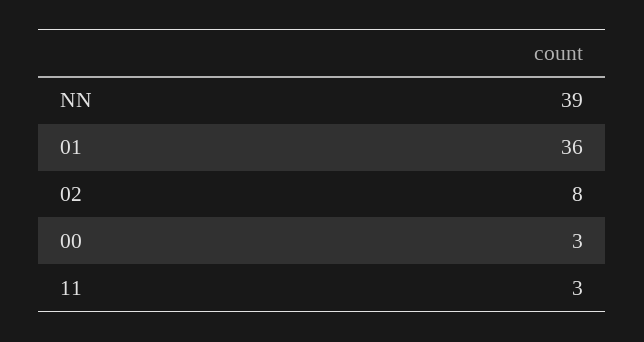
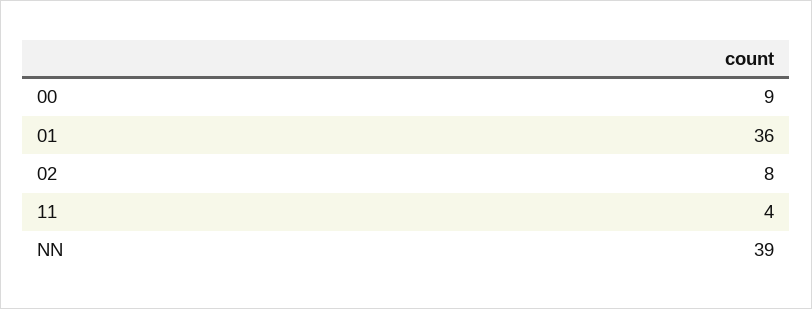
  {
    "NN": 39,
    "01": 36,
    "02": 8,
-   "00": 3,
+   "00": 9,
-   "11": 3
+   "11": 4
  }

